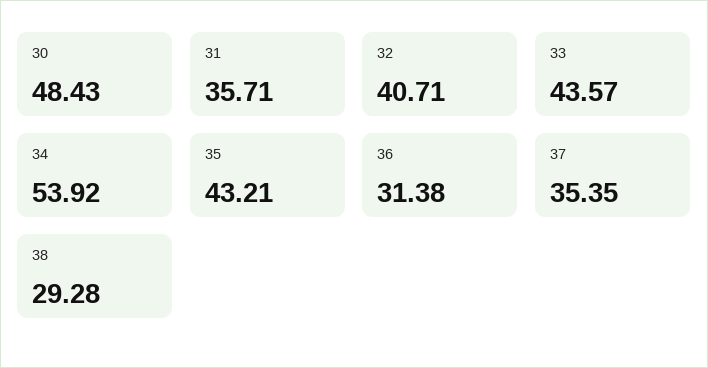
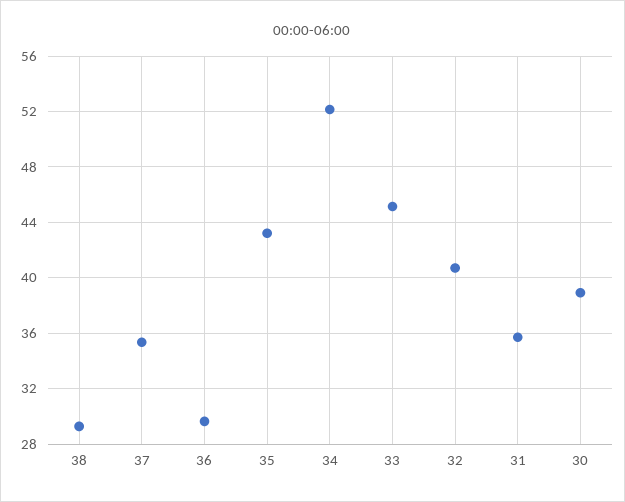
  {
-   "30": 48.43,
+   "30": 39,
    "31": 35.71,
    "32": 40.71,
-   "33": 43.57,
+   "33": 45,
-   "34": 53.92,
+   "34": 52,
    "35": 43.21,
-   "36": 31.38,
+   "36": 29.5,
    "37": 35.35,
    "38": 29.28
  }

